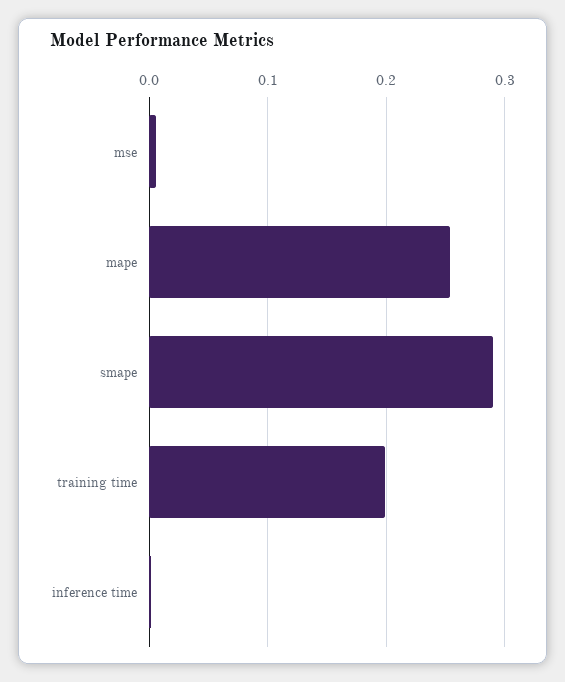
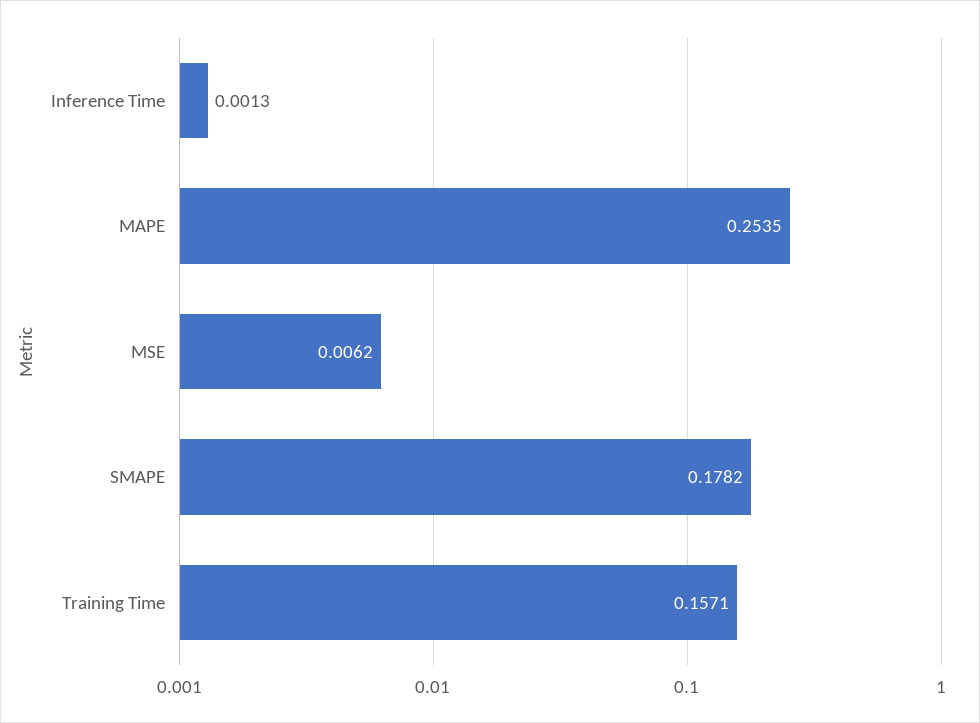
  {
    "mse": 0.0062,
    "mape": 0.2535,
-   "smape": 0.29,
+   "smape": 0.1782,
-   "training time": 0.2,
+   "training time": 0.1571,
    "inference time": 0.0013
  }

